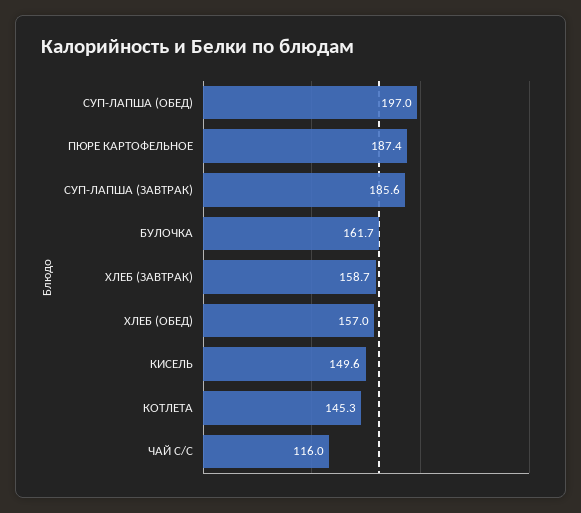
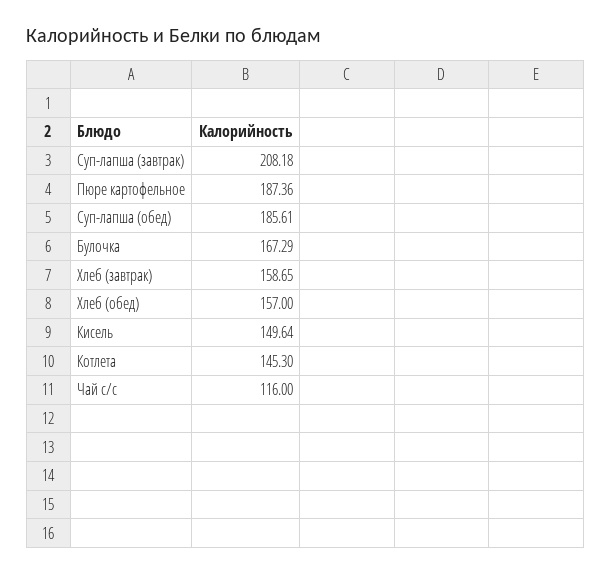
  {
-   "СУП-ЛАПША (ОБЕД)": 197,
+   "СУП-ЛАПША (ОБЕД)": 185.61,
    "ПЮРЕ КАРТОФЕЛЬНОЕ": 187.36,
-   "СУП-ЛАПША (ЗАВТРАК)": 185.6,
+   "СУП-ЛАПША (ЗАВТРАК)": 208.18,
-   "БУЛОЧКА": 161.7,
+   "БУЛОЧКА": 167.29,
    "ХЛЕБ (ЗАВТРАК)": 158.65,
    "ХЛЕБ (ОБЕД)": 157,
    "КИСЕЛЬ": 149.64,
    "КОТЛЕТА": 145.3,
    "ЧАЙ С/С": 116
  }

